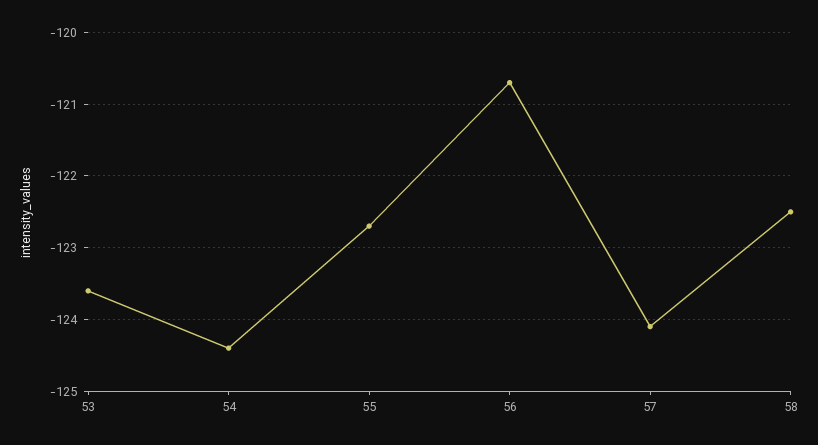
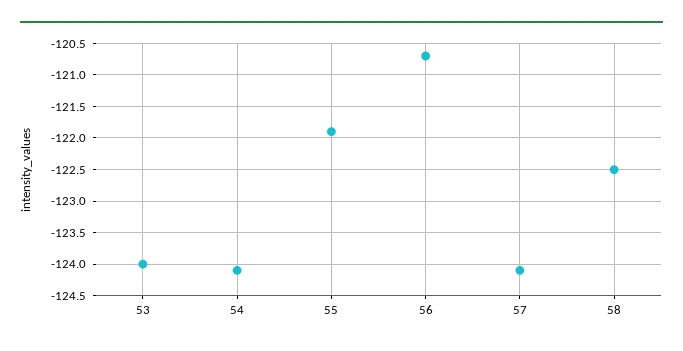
  {
-   "53": -123.6,
+   "53": -124,
-   "54": -124.4,
+   "54": -124.1,
-   "55": -122.7,
+   "55": -121.9,
    "56": -120.7,
    "57": -124.1,
    "58": -122.5
  }

